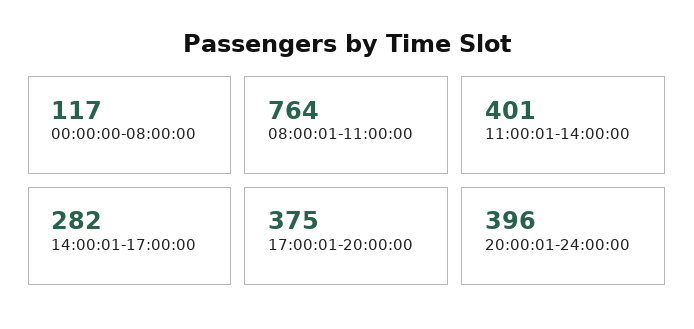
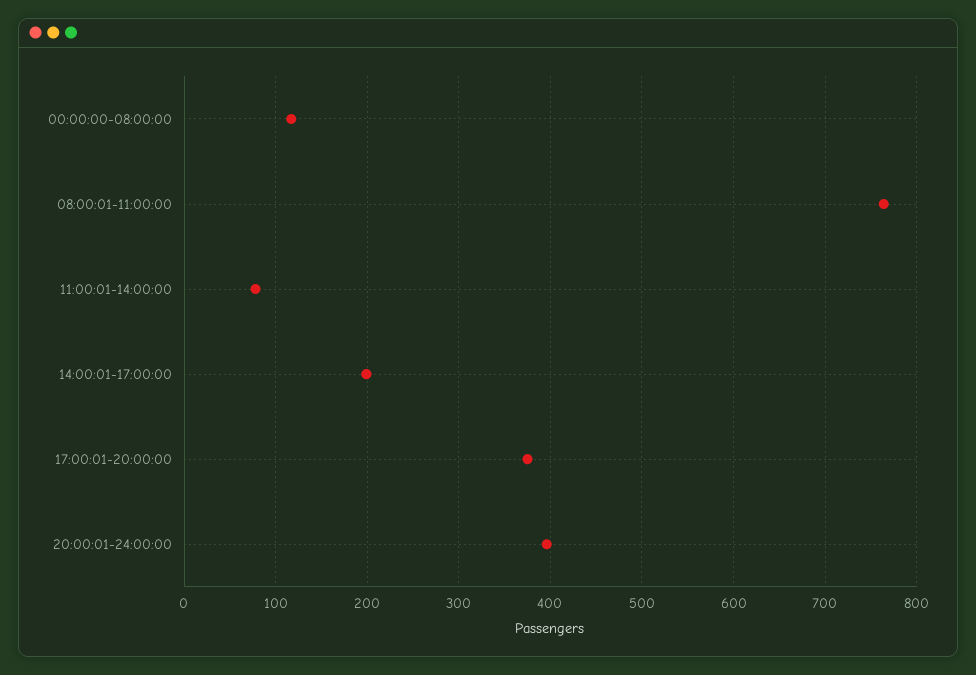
  {
    "00:00:00-08:00:00": 117,
    "08:00:01-11:00:00": 764,
-   "11:00:01-14:00:00": 401,
+   "11:00:01-14:00:00": 80,
-   "14:00:01-17:00:00": 282,
+   "14:00:01-17:00:00": 200,
    "17:00:01-20:00:00": 375,
    "20:00:01-24:00:00": 396
  }

